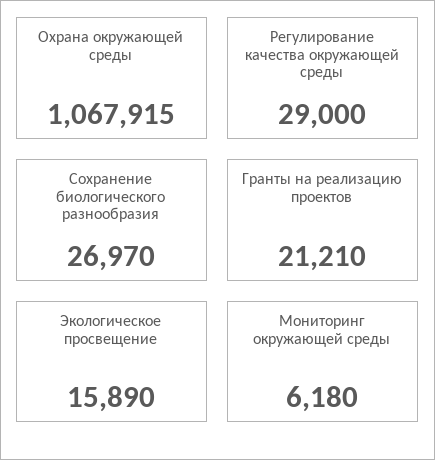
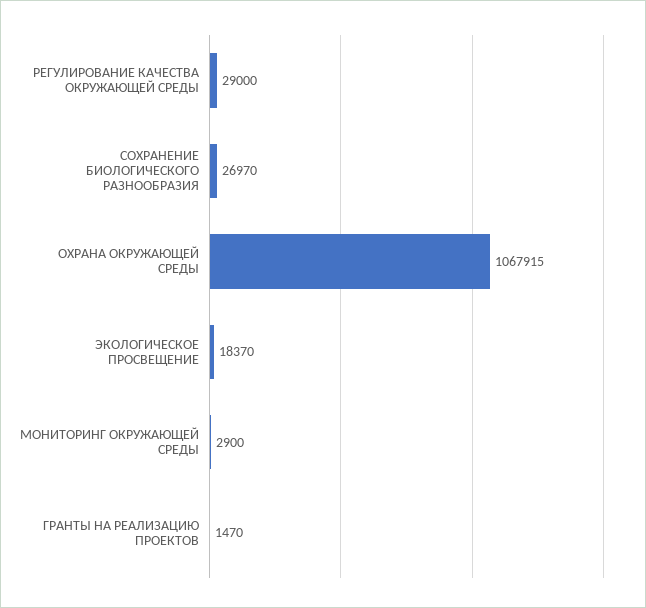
  {
    "Охрана окружающей среды": 1067915,
    "Регулирование качества окружающей среды": 29000,
    "Сохранение биологического разнообразия": 26970,
-   "Гранты на реализацию проектов": 21210,
+   "Гранты на реализацию проектов": 1470,
-   "Экологическое просвещение": 15890,
+   "Экологическое просвещение": 18370,
-   "Мониторинг окружающей среды": 6180
+   "Мониторинг окружающей среды": 2900
  }

